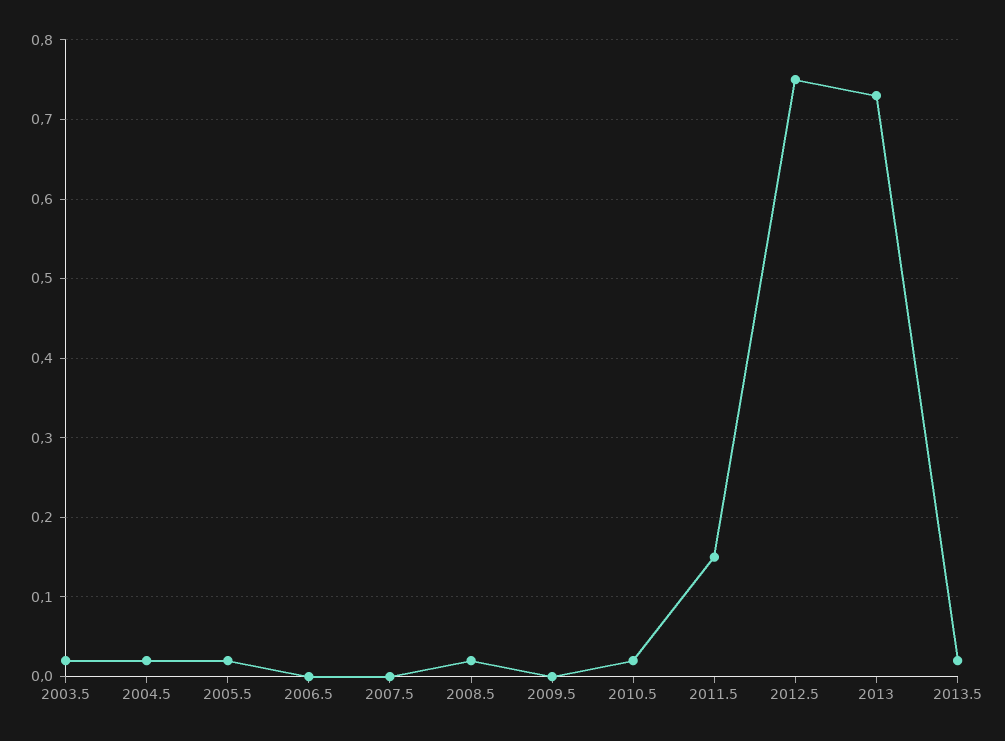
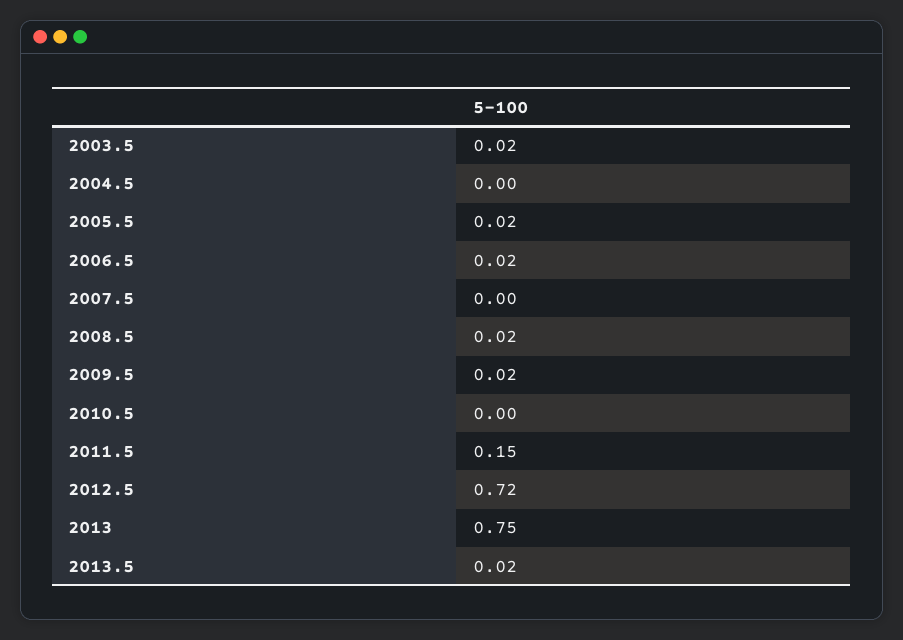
  {
    "2003.5": 0.02,
-   "2004.5": 0.02,
+   "2004.5": 0,
    "2005.5": 0.02,
-   "2006.5": 0,
+   "2006.5": 0.02,
    "2007.5": 0,
    "2008.5": 0.02,
-   "2009.5": 0,
+   "2009.5": 0.02,
-   "2010.5": 0.02,
+   "2010.5": 0,
    "2011.5": 0.15,
-   "2012.5": 0.75,
+   "2012.5": 0.72,
-   "2013": 0.73,
+   "2013": 0.75,
    "2013.5": 0.02
  }

